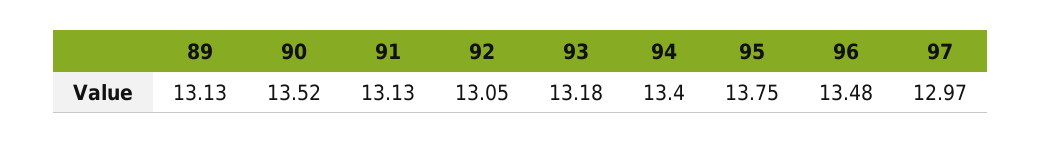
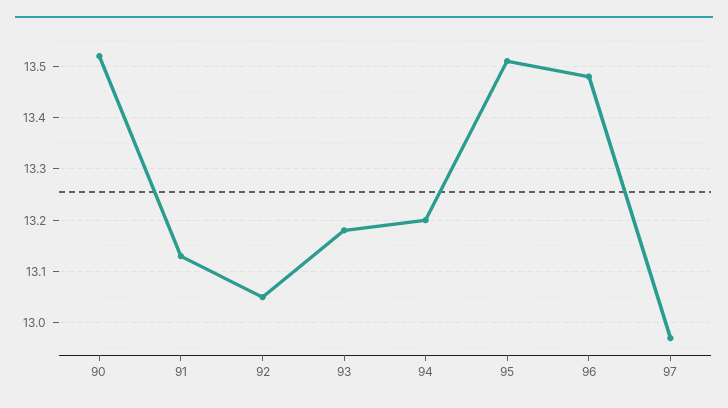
  {
-   "89": 13.13,
    "90": 13.52,
    "91": 13.13,
    "92": 13.05,
    "93": 13.18,
-   "94": 13.4,
+   "94": 13.2,
-   "95": 13.75,
+   "95": 13.5,
    "96": 13.48,
    "97": 12.97
  }

